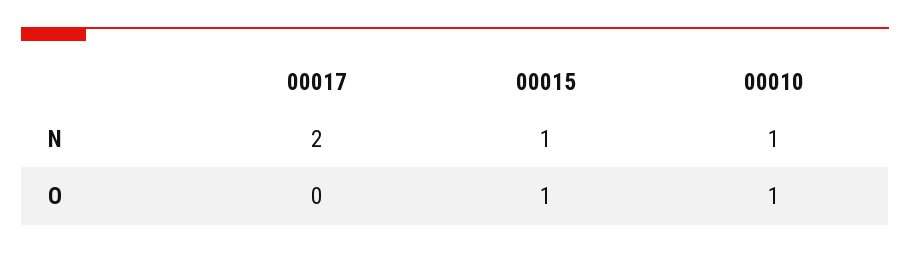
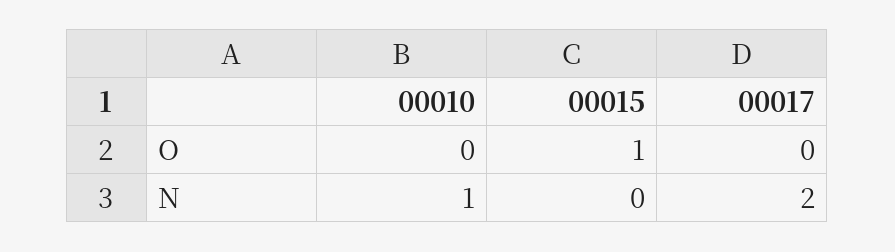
  {
    "00017": {
      "N": 2,
      "O": 0
    },
    "00015": {
-     "N": 1,
+     "N": 0,
      "O": 1
    },
    "00010": {
      "N": 1,
-     "O": 1
+     "O": 0
    }
  }

